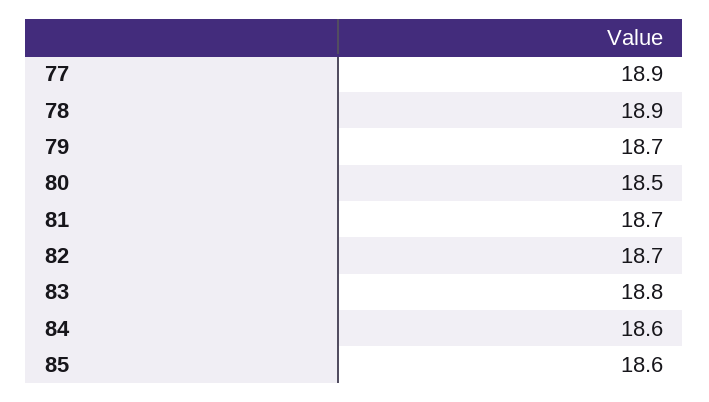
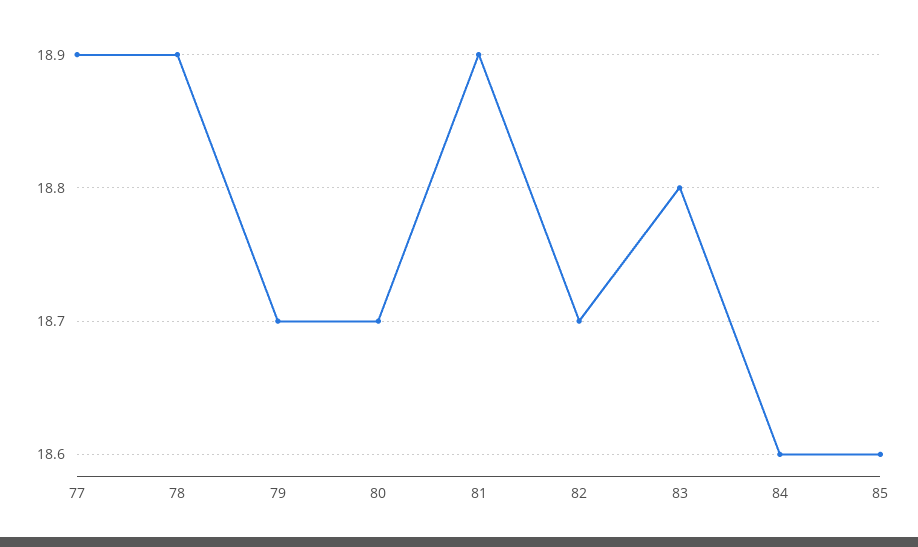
  {
    "77": 18.9,
    "78": 18.9,
    "79": 18.7,
-   "80": 18.5,
+   "80": 18.7,
-   "81": 18.7,
+   "81": 18.9,
    "82": 18.7,
    "83": 18.8,
    "84": 18.6,
    "85": 18.6
  }

